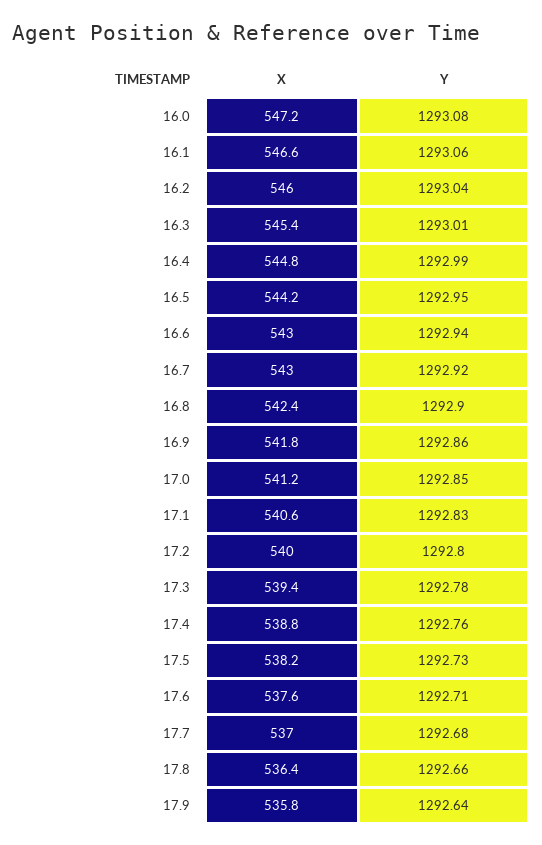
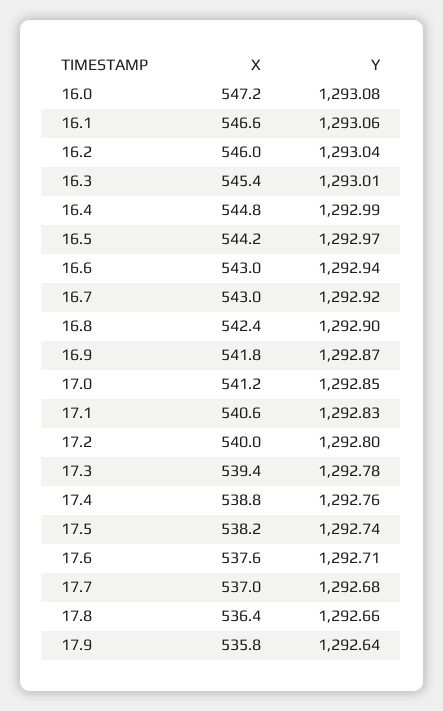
  {
    "X": {
      "16.0": 547.2,
      "16.1": 546.6,
      "16.2": 546,
      "16.3": 545.4,
      "16.4": 544.8,
      "16.5": 544.2,
      "16.6": 543,
      "16.7": 543,
      "16.8": 542.4,
      "16.9": 541.8,
      "17.0": 541.2,
      "17.1": 540.6,
      "17.2": 540,
      "17.3": 539.4,
      "17.4": 538.8,
      "17.5": 538.2,
      "17.6": 537.6,
      "17.7": 537,
      "17.8": 536.4,
      "17.9": 535.8
    },
    "Y": {
      "16.0": 1293.08,
      "16.1": 1293.06,
      "16.2": 1293.04,
      "16.3": 1293.01,
      "16.4": 1292.99,
-     "16.5": 1292.95,
+     "16.5": 1292.97,
      "16.6": 1292.94,
      "16.7": 1292.92,
      "16.8": 1292.9,
-     "16.9": 1292.86,
+     "16.9": 1292.87,
      "17.0": 1292.85,
      "17.1": 1292.83,
      "17.2": 1292.8,
      "17.3": 1292.78,
      "17.4": 1292.76,
-     "17.5": 1292.73,
+     "17.5": 1292.74,
      "17.6": 1292.71,
      "17.7": 1292.68,
      "17.8": 1292.66,
      "17.9": 1292.64
    }
  }

